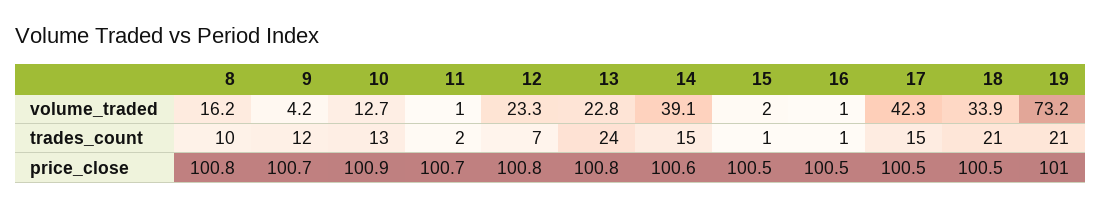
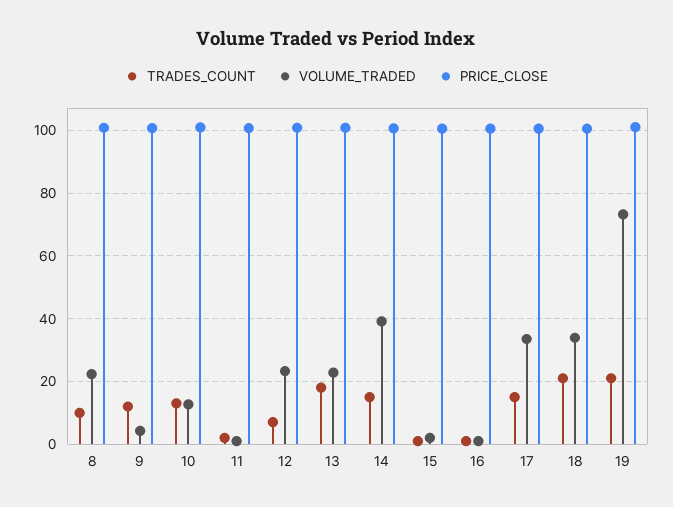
  {
    "volume_traded": {
-     "8": 16.2,
+     "8": 22,
      "9": 4.2,
      "10": 12.7,
      "11": 1,
      "12": 23.3,
      "13": 22.8,
      "14": 39.1,
      "15": 2,
      "16": 1,
-     "17": 42.3,
+     "17": 34,
      "18": 33.9,
      "19": 73.2
    },
    "trades_count": {
      "8": 10,
      "9": 12,
      "10": 13,
      "11": 2,
      "12": 7,
-     "13": 24,
+     "13": 18,
      "14": 15,
      "15": 1,
      "16": 1,
      "17": 15,
      "18": 21,
      "19": 21
    },
    "price_close": {
      "8": 100.8,
      "9": 100.7,
      "10": 100.9,
      "11": 100.7,
      "12": 100.8,
      "13": 100.8,
      "14": 100.6,
      "15": 100.5,
      "16": 100.5,
      "17": 100.5,
      "18": 100.5,
      "19": 101
    }
  }

